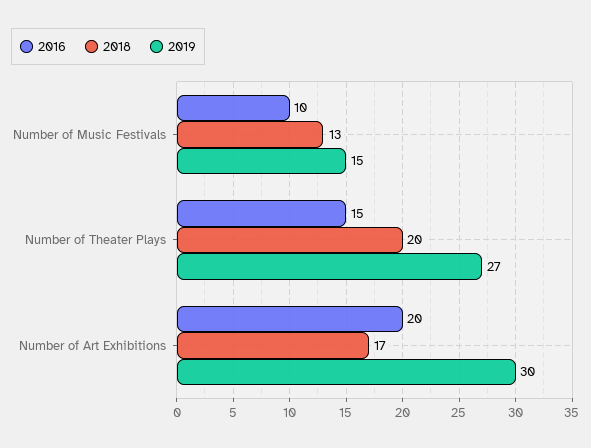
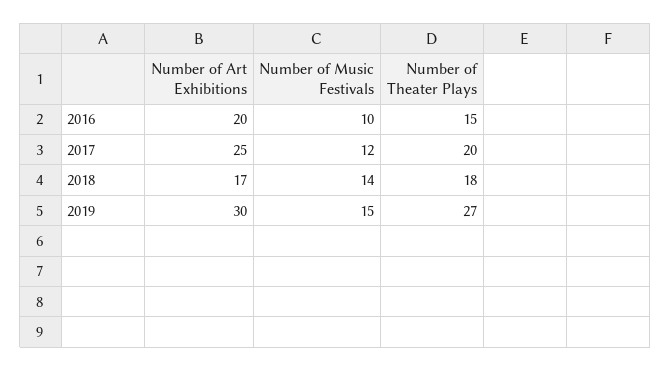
  {
    "2016": {
      "Number of Music Festivals": 10,
      "Number of Theater Plays": 15,
      "Number of Art Exhibitions": 20
    },
    "2018": {
-     "Number of Music Festivals": 13,
+     "Number of Music Festivals": 14,
-     "Number of Theater Plays": 20,
+     "Number of Theater Plays": 18,
      "Number of Art Exhibitions": 17
    },
    "2019": {
      "Number of Music Festivals": 15,
      "Number of Theater Plays": 27,
      "Number of Art Exhibitions": 30
-   }
+   },
+   "2017": {
+     "Number of Art Exhibitions": 25,
+     "Number of Music Festivals": 12,
+     "Number of Theater Plays": 20
+   }
  }

